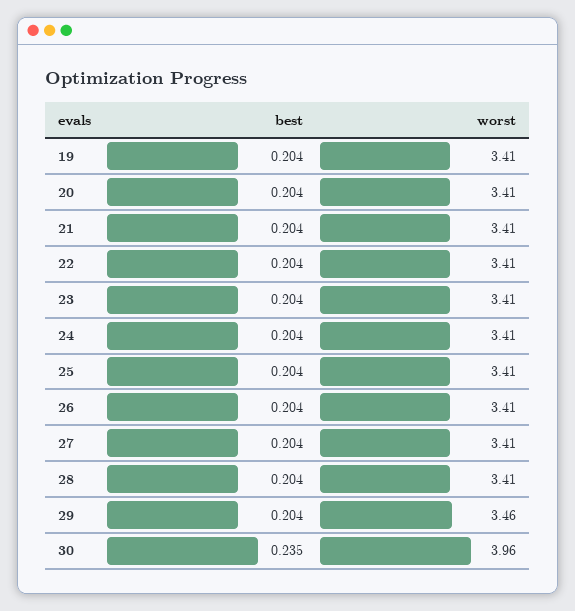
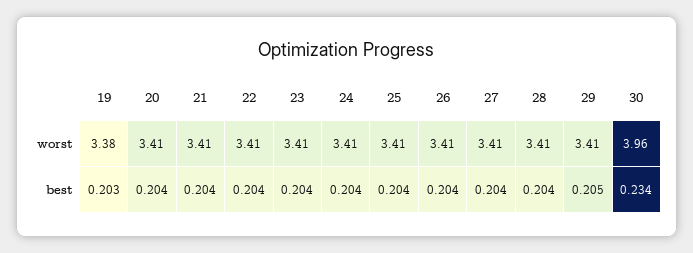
  {
    "best": {
-     "19": 0.204,
+     "19": 0.203,
      "20": 0.204,
      "21": 0.204,
      "22": 0.204,
      "23": 0.204,
      "24": 0.204,
      "25": 0.204,
      "26": 0.204,
      "27": 0.204,
      "28": 0.204,
-     "29": 0.204,
+     "29": 0.205,
-     "30": 0.235
+     "30": 0.234
    },
    "worst": {
-     "19": 3.41,
+     "19": 3.38,
      "20": 3.41,
      "21": 3.41,
      "22": 3.41,
      "23": 3.41,
      "24": 3.41,
      "25": 3.41,
      "26": 3.41,
      "27": 3.41,
      "28": 3.41,
-     "29": 3.46,
+     "29": 3.41,
      "30": 3.96
    }
  }

